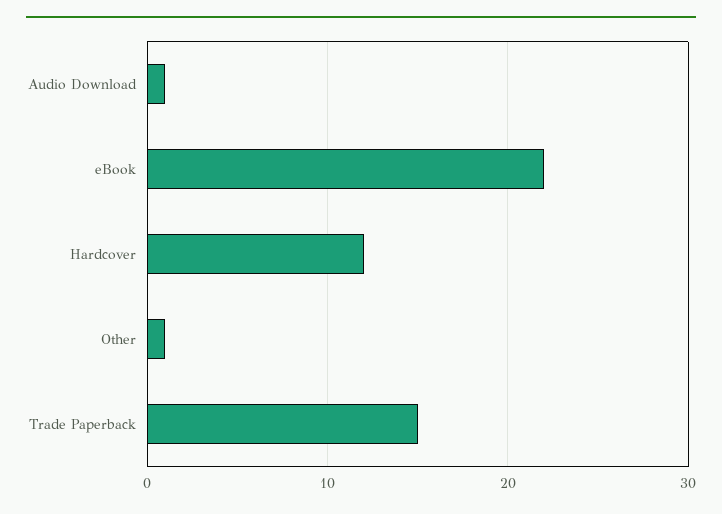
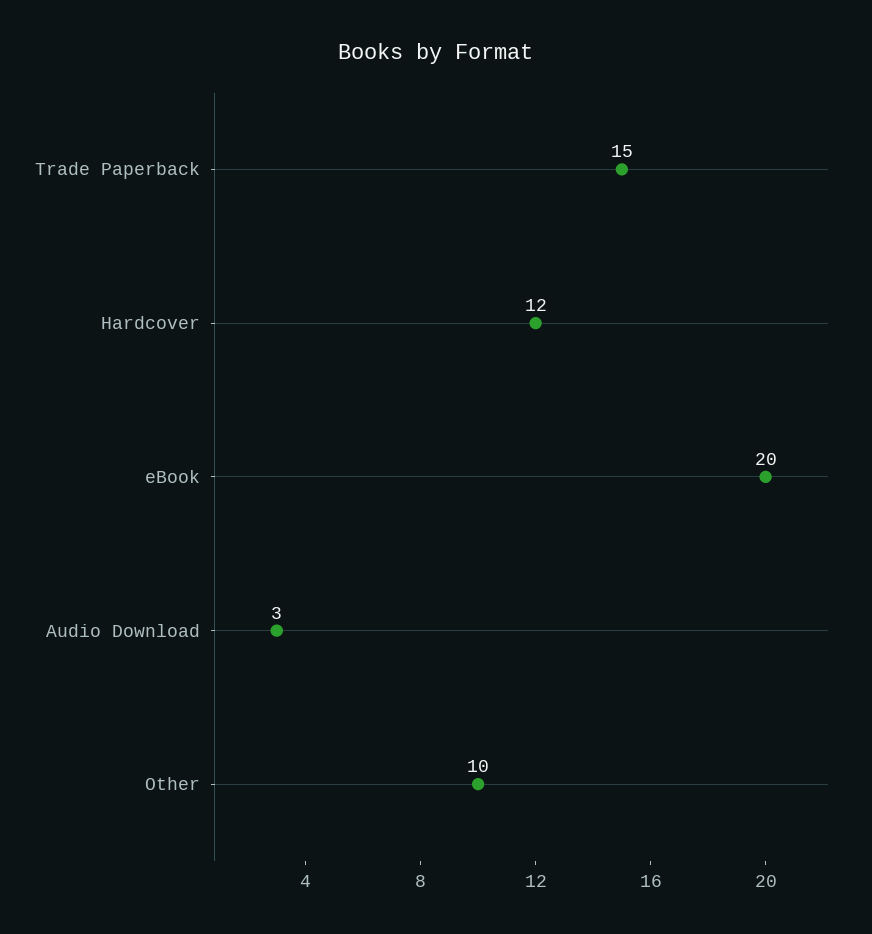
  {
-   "Audio Download": 1,
+   "Audio Download": 3,
-   "eBook": 22,
+   "eBook": 20,
    "Hardcover": 12,
-   "Other": 1,
+   "Other": 10,
    "Trade Paperback": 15
  }

